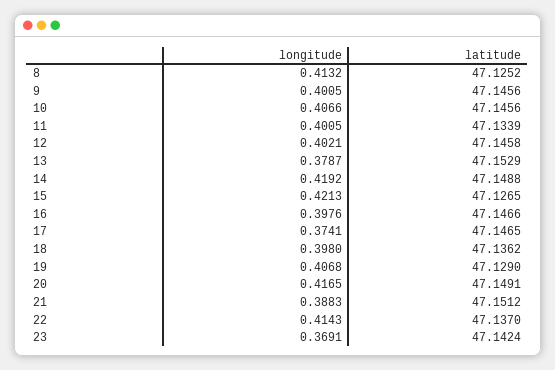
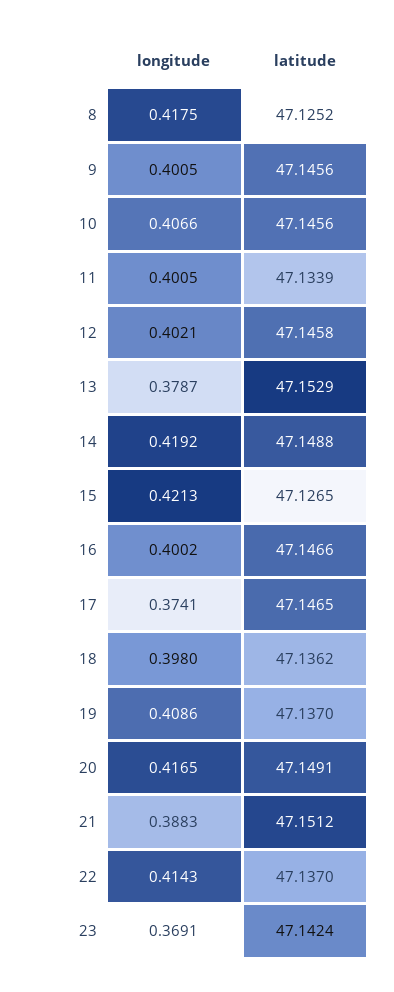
  {
    "longitude": {
-     "8": 0.4132,
+     "8": 0.4175,
      "9": 0.4005,
      "10": 0.4066,
      "11": 0.4005,
      "12": 0.4021,
      "13": 0.3787,
      "14": 0.4192,
      "15": 0.4213,
-     "16": 0.3976,
+     "16": 0.4002,
      "17": 0.3741,
      "18": 0.398,
-     "19": 0.4068,
+     "19": 0.4086,
      "20": 0.4165,
      "21": 0.3883,
      "22": 0.4143,
      "23": 0.3691
    },
    "latitude": {
      "8": 47.1252,
      "9": 47.1456,
      "10": 47.1456,
      "11": 47.1339,
      "12": 47.1458,
      "13": 47.1529,
      "14": 47.1488,
      "15": 47.1265,
      "16": 47.1466,
      "17": 47.1465,
      "18": 47.1362,
-     "19": 47.129,
+     "19": 47.137,
      "20": 47.1491,
      "21": 47.1512,
      "22": 47.137,
      "23": 47.1424
    }
  }

